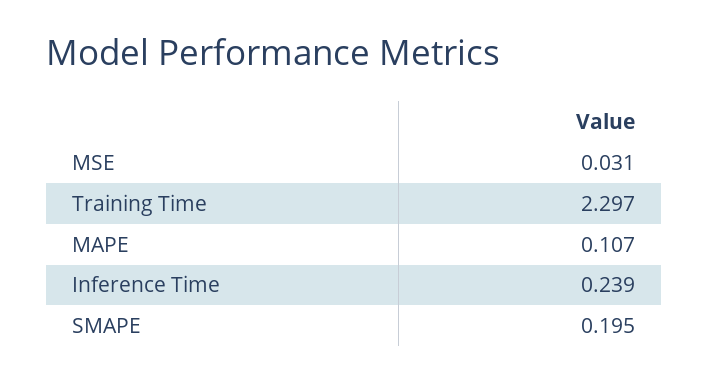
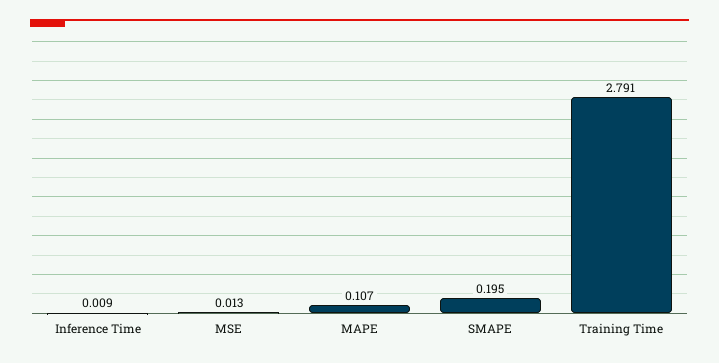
  {
-   "MSE": 0.031,
+   "MSE": 0.013,
-   "Training Time": 2.297,
+   "Training Time": 2.791,
    "MAPE": 0.107,
-   "Inference Time": 0.239,
+   "Inference Time": 0.009,
    "SMAPE": 0.195
  }

